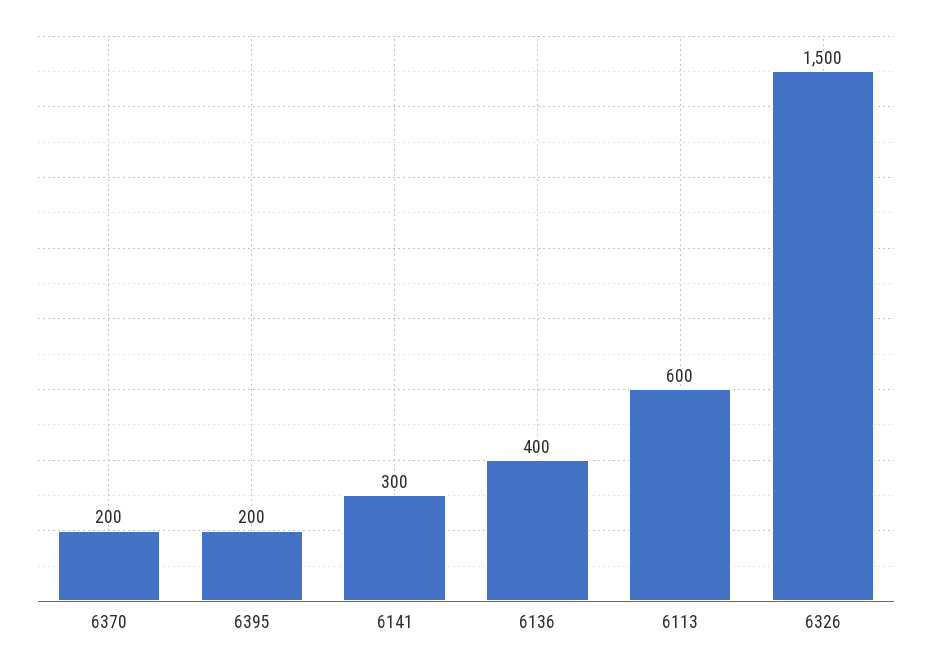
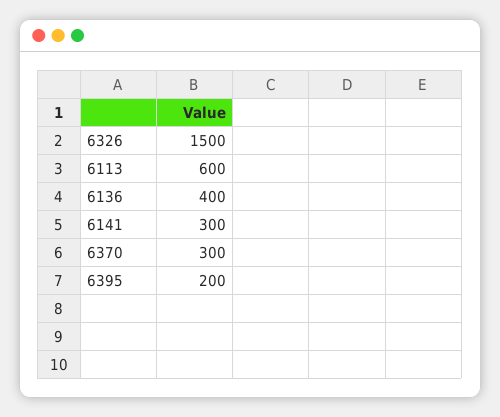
  {
-   "6370": 200,
+   "6370": 300,
    "6395": 200,
    "6141": 300,
    "6136": 400,
    "6113": 600,
    "6326": 1500
  }

